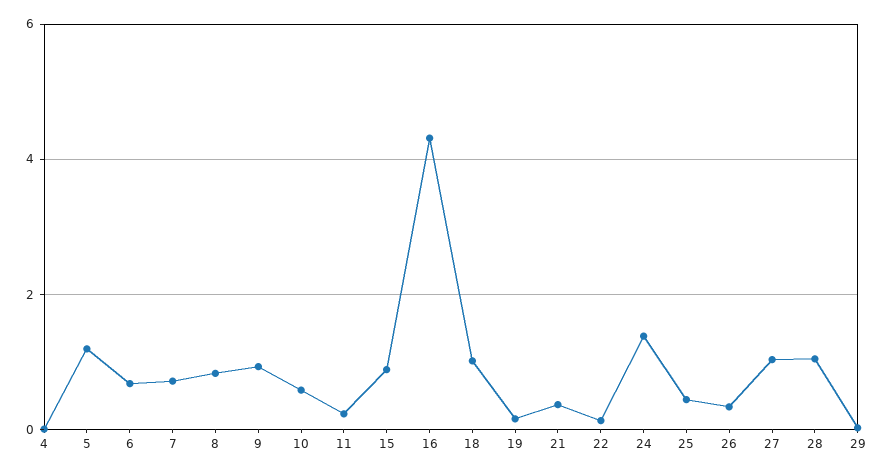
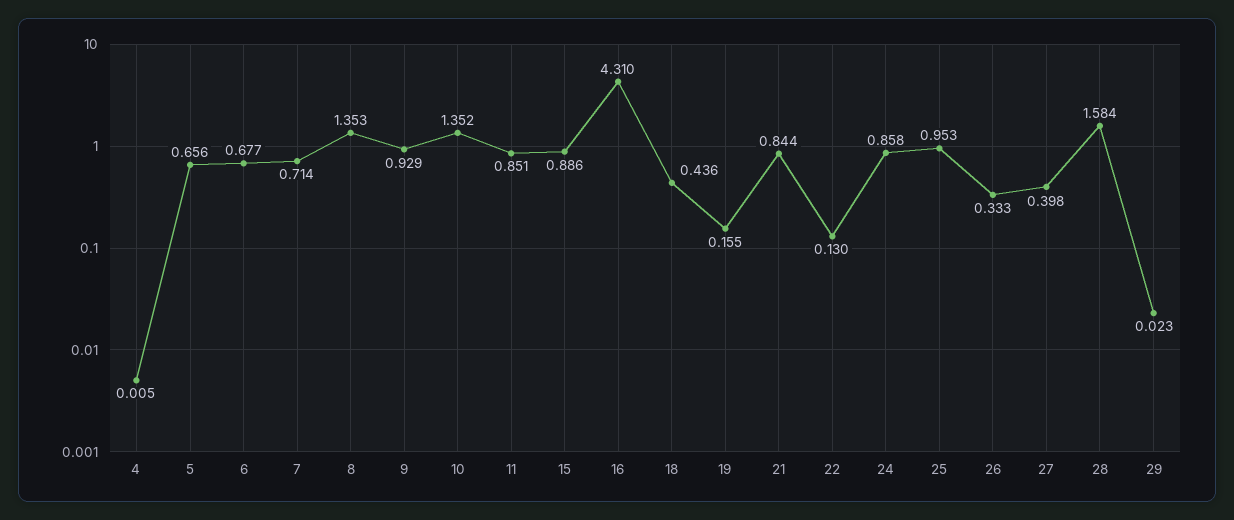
  {
    "4": 0.005,
-   "5": 1.2,
+   "5": 0.656,
    "6": 0.677,
    "7": 0.714,
-   "8": 0.8,
+   "8": 1.353,
    "9": 0.929,
-   "10": 0.6,
+   "10": 1.352,
-   "11": 0.2,
+   "11": 0.851,
    "15": 0.886,
    "16": 4.31,
-   "18": 1,
+   "18": 0.436,
    "19": 0.155,
-   "21": 0.4,
+   "21": 0.844,
    "22": 0.13,
-   "24": 1.4,
+   "24": 0.858,
-   "25": 0.4,
+   "25": 0.953,
    "26": 0.333,
-   "27": 1,
+   "27": 0.398,
-   "28": 1,
+   "28": 1.584,
    "29": 0.023
  }

